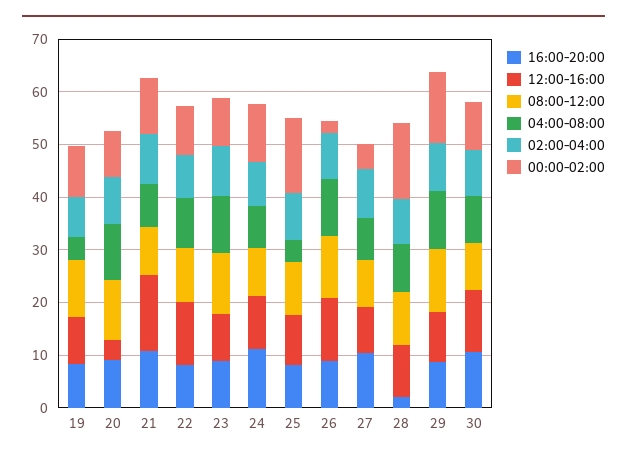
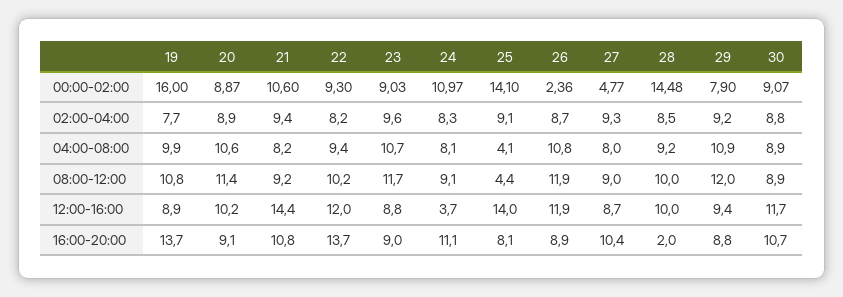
  {
    "16:00-20:00": {
-     "19": 8,
+     "19": 13.7,
      "20": 9.1,
      "21": 10.8,
-     "22": 8,
+     "22": 13.7,
      "23": 9,
      "24": 11.1,
      "25": 8.1,
      "26": 8.9,
      "27": 10.4,
      "28": 2,
      "29": 8.8,
      "30": 10.7
    },
    "12:00-16:00": {
      "19": 8.9,
-     "20": 4,
+     "20": 10.2,
      "21": 14.4,
      "22": 12,
      "23": 8.8,
-     "24": 10,
+     "24": 3.7,
-     "25": 10,
+     "25": 14,
      "26": 11.9,
      "27": 8.7,
      "28": 10,
      "29": 9.4,
      "30": 11.7
    },
    "08:00-12:00": {
      "19": 10.8,
      "20": 11.4,
      "21": 9.2,
      "22": 10.2,
      "23": 11.7,
      "24": 9.1,
-     "25": 10,
+     "25": 4.4,
      "26": 11.9,
      "27": 9,
      "28": 10,
      "29": 12,
      "30": 8.9
    },
    "04:00-08:00": {
-     "19": 4,
+     "19": 9.9,
      "20": 10.6,
      "21": 8.2,
      "22": 9.4,
      "23": 10.7,
      "24": 8.1,
      "25": 4.1,
      "26": 10.8,
      "27": 8,
      "28": 9.2,
      "29": 10.9,
      "30": 8.9
    },
    "02:00-04:00": {
      "19": 7.7,
      "20": 8.9,
      "21": 9.4,
      "22": 8.2,
      "23": 9.6,
      "24": 8.3,
      "25": 9.1,
      "26": 8.7,
      "27": 9.3,
      "28": 8.5,
      "29": 9.2,
      "30": 8.8
    },
    "00:00-02:00": {
-     "19": 10,
+     "19": 16,
      "20": 8.87,
      "21": 10.6,
      "22": 9.3,
      "23": 9.03,
      "24": 10.97,
      "25": 14.1,
      "26": 2.36,
      "27": 4.77,
      "28": 14.48,
-     "29": 14,
+     "29": 7.9,
      "30": 9.07
    }
  }

